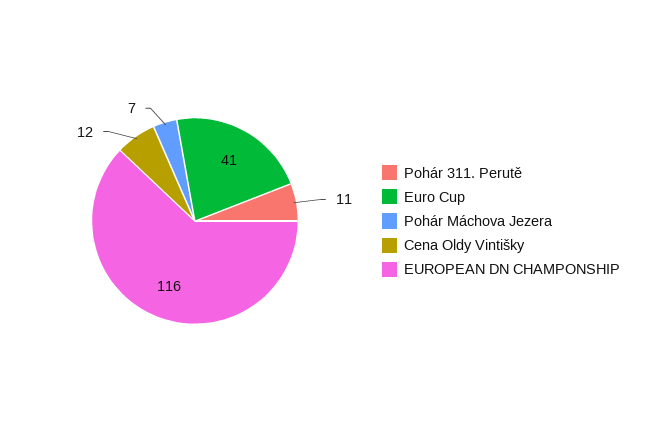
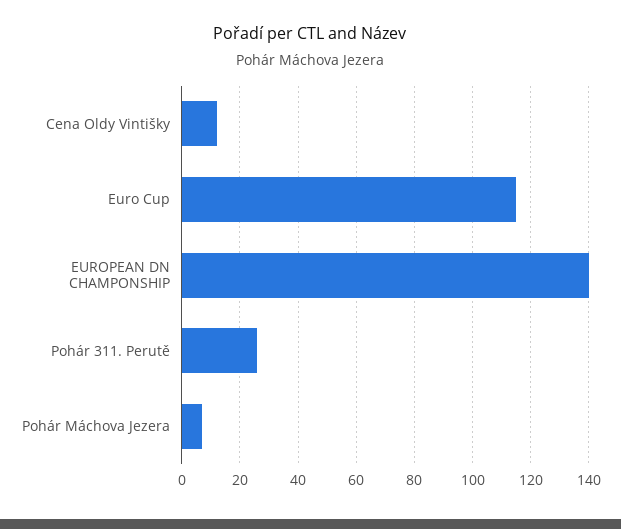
  {
-   "Pohár 311. Perutě": 11,
+   "Pohár 311. Perutě": 25,
-   "Euro Cup": 41,
+   "Euro Cup": 115,
    "Pohár Máchova Jezera": 7,
    "Cena Oldy Vintišky": 12,
-   "EUROPEAN DN CHAMPONSHIP": 116
+   "EUROPEAN DN CHAMPONSHIP": 140
  }

